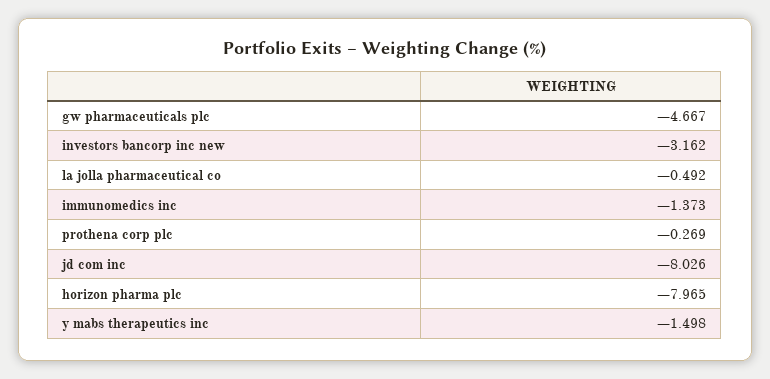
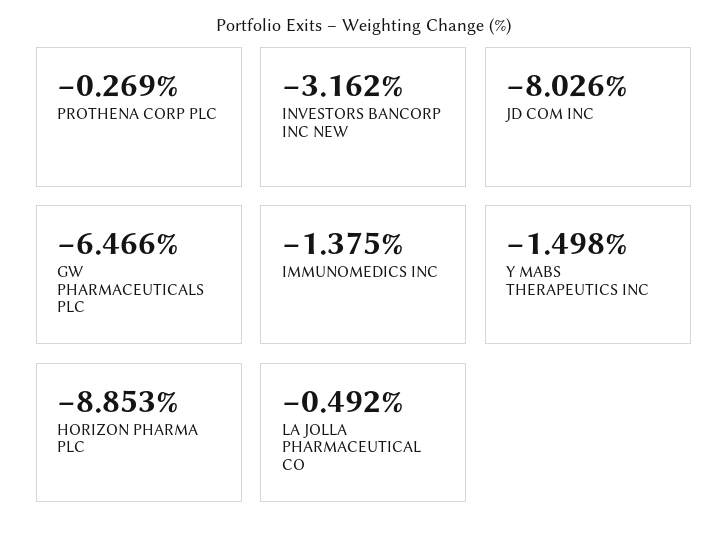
  {
-   "gw pharmaceuticals plc": -4.667,
+   "gw pharmaceuticals plc": -6.466,
    "investors bancorp inc new": -3.162,
    "la jolla pharmaceutical co": -0.492,
-   "immunomedics inc": -1.373,
+   "immunomedics inc": -1.375,
    "prothena corp plc": -0.269,
    "jd com inc": -8.026,
-   "horizon pharma plc": -7.965,
+   "horizon pharma plc": -8.853,
    "y mabs therapeutics inc": -1.498
  }

